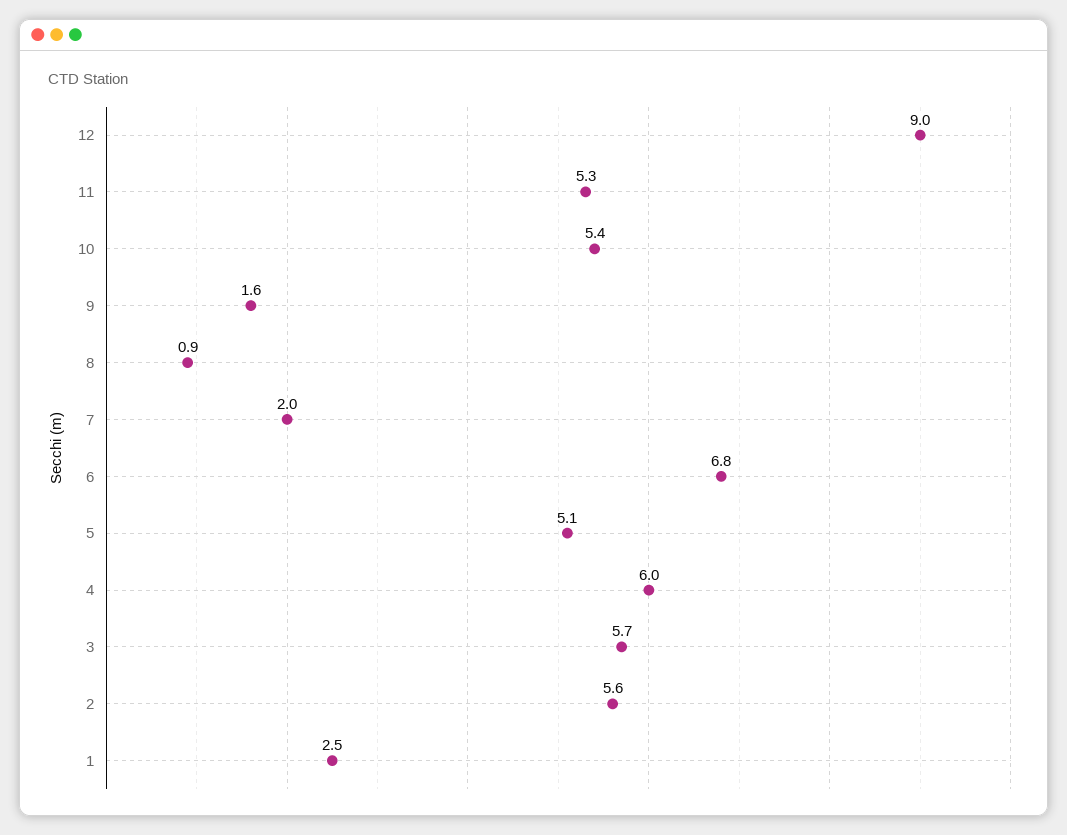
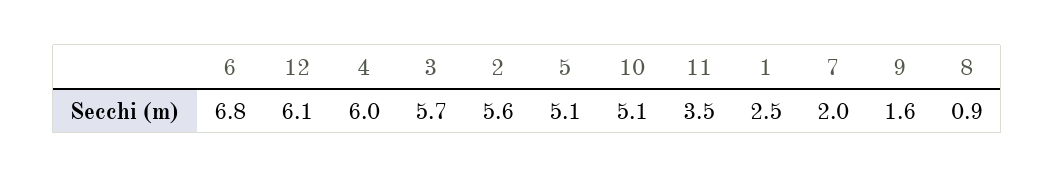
  {
-   "12": 9,
+   "12": 6.1,
-   "11": 5.3,
+   "11": 3.5,
-   "10": 5.4,
+   "10": 5.1,
    "9": 1.6,
    "8": 0.9,
    "7": 2,
    "6": 6.8,
    "5": 5.1,
    "4": 6,
    "3": 5.7,
    "2": 5.6,
    "1": 2.5
  }

